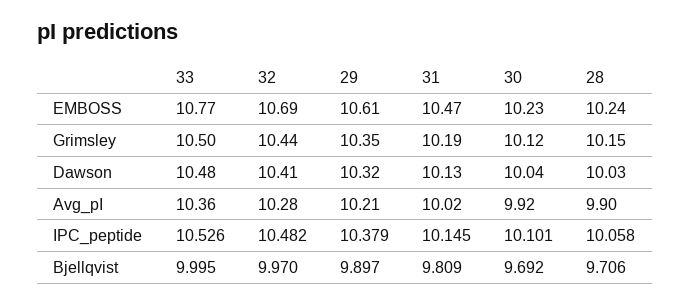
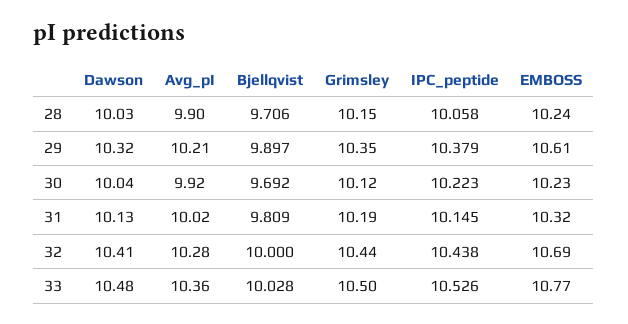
  {
    "33": {
      "EMBOSS": 10.77,
      "Grimsley": 10.5,
      "Dawson": 10.48,
      "Avg_pI": 10.36,
      "IPC_peptide": 10.526,
-     "Bjellqvist": 9.995
+     "Bjellqvist": 10.028
    },
    "32": {
      "EMBOSS": 10.69,
      "Grimsley": 10.44,
      "Dawson": 10.41,
      "Avg_pI": 10.28,
-     "IPC_peptide": 10.482,
+     "IPC_peptide": 10.438,
-     "Bjellqvist": 9.97
+     "Bjellqvist": 10
    },
    "29": {
      "EMBOSS": 10.61,
      "Grimsley": 10.35,
      "Dawson": 10.32,
      "Avg_pI": 10.21,
      "IPC_peptide": 10.379,
      "Bjellqvist": 9.897
    },
    "31": {
-     "EMBOSS": 10.47,
+     "EMBOSS": 10.32,
      "Grimsley": 10.19,
      "Dawson": 10.13,
      "Avg_pI": 10.02,
      "IPC_peptide": 10.145,
      "Bjellqvist": 9.809
    },
    "30": {
      "EMBOSS": 10.23,
      "Grimsley": 10.12,
      "Dawson": 10.04,
      "Avg_pI": 9.92,
-     "IPC_peptide": 10.101,
+     "IPC_peptide": 10.223,
      "Bjellqvist": 9.692
    },
    "28": {
      "EMBOSS": 10.24,
      "Grimsley": 10.15,
      "Dawson": 10.03,
      "Avg_pI": 9.9,
      "IPC_peptide": 10.058,
      "Bjellqvist": 9.706
    }
  }

